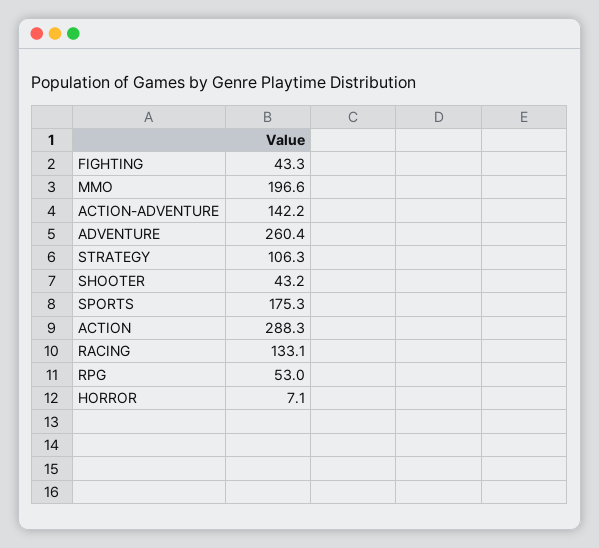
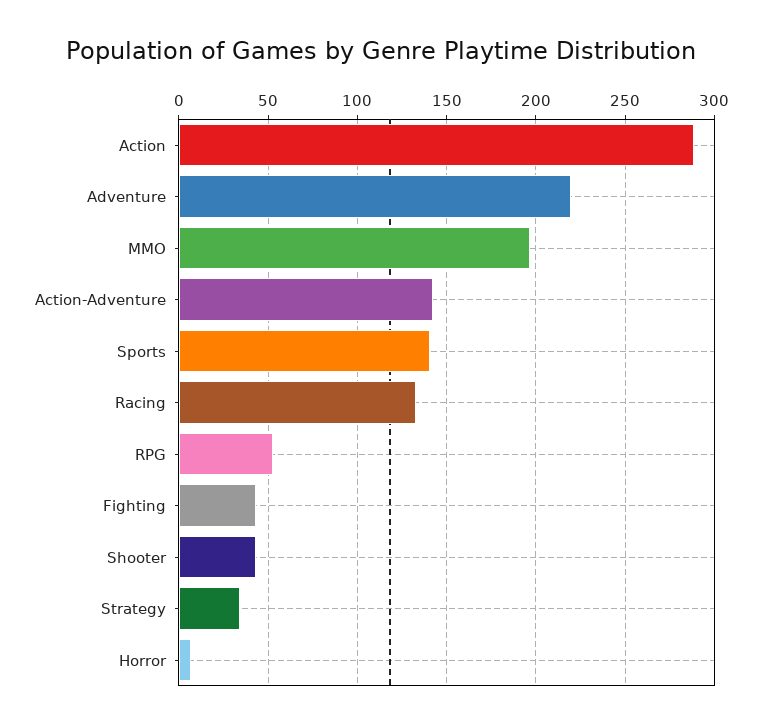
  {
    "FIGHTING": 43.3,
    "MMO": 196.6,
    "ACTION-ADVENTURE": 142.2,
-   "ADVENTURE": 260.4,
+   "ADVENTURE": 220,
-   "STRATEGY": 106.3,
+   "STRATEGY": 35,
    "SHOOTER": 43.2,
-   "SPORTS": 175.3,
+   "SPORTS": 140,
    "ACTION": 288.3,
    "RACING": 133.1,
    "RPG": 53,
    "HORROR": 7.1
  }

